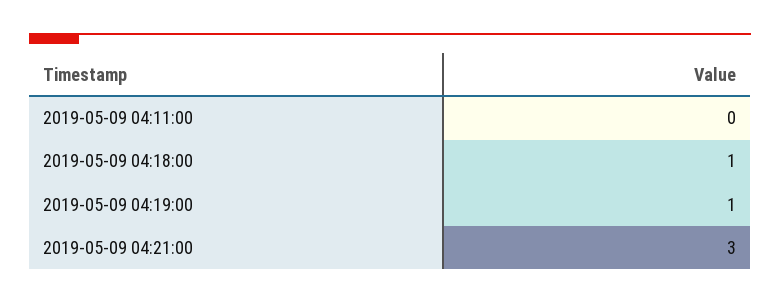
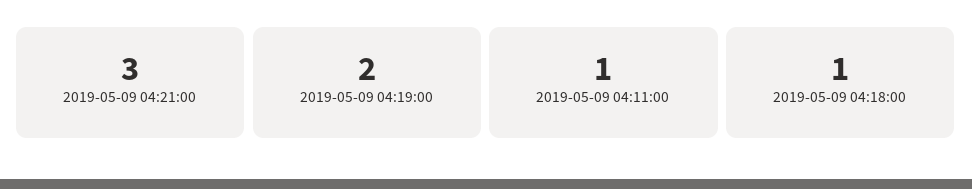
  {
-   "2019-05-09 04:11:00": 0,
+   "2019-05-09 04:11:00": 1,
    "2019-05-09 04:18:00": 1,
-   "2019-05-09 04:19:00": 1,
+   "2019-05-09 04:19:00": 2,
    "2019-05-09 04:21:00": 3
  }

